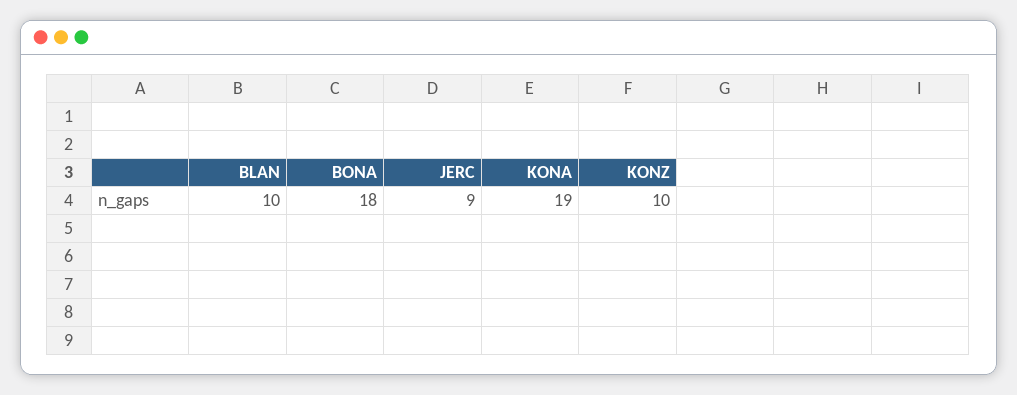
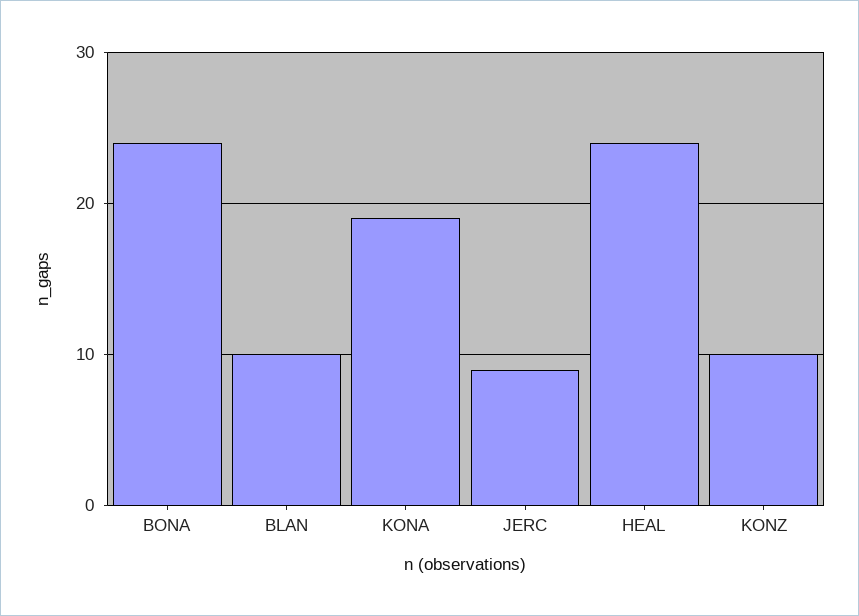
  {
    "BLAN": 10,
-   "BONA": 18,
+   "BONA": 24,
    "JERC": 9,
    "KONA": 19,
-   "KONZ": 10
+   "KONZ": 10,
+   "HEAL": 24
  }

